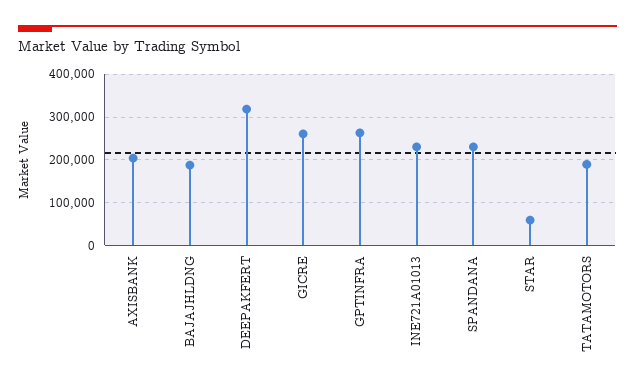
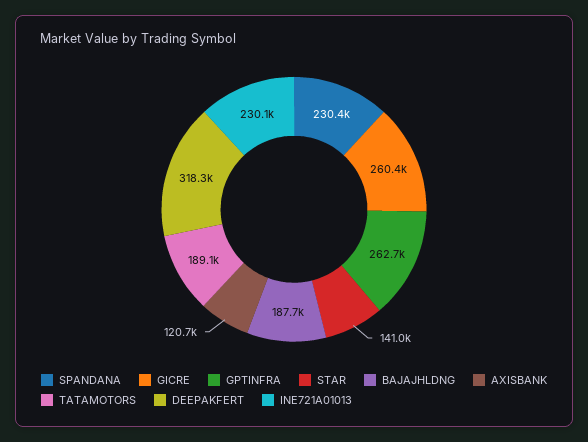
  {
-   "AXISBANK": 200000,
+   "AXISBANK": 120700,
    "BAJAJHLDNG": 187700,
    "DEEPAKFERT": 318300,
    "GICRE": 260400,
    "GPTINFRA": 262700,
    "INE721A01013": 230100,
    "SPANDANA": 230400,
-   "STAR": 60000,
+   "STAR": 141000,
    "TATAMOTORS": 189100
  }

